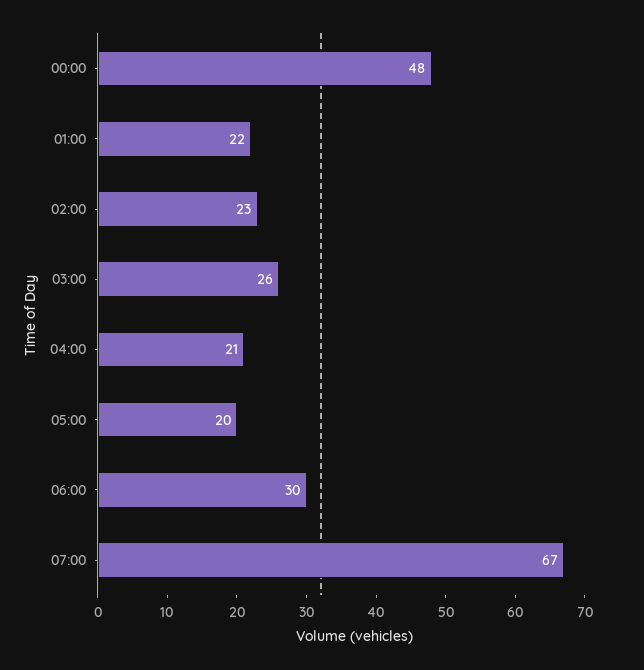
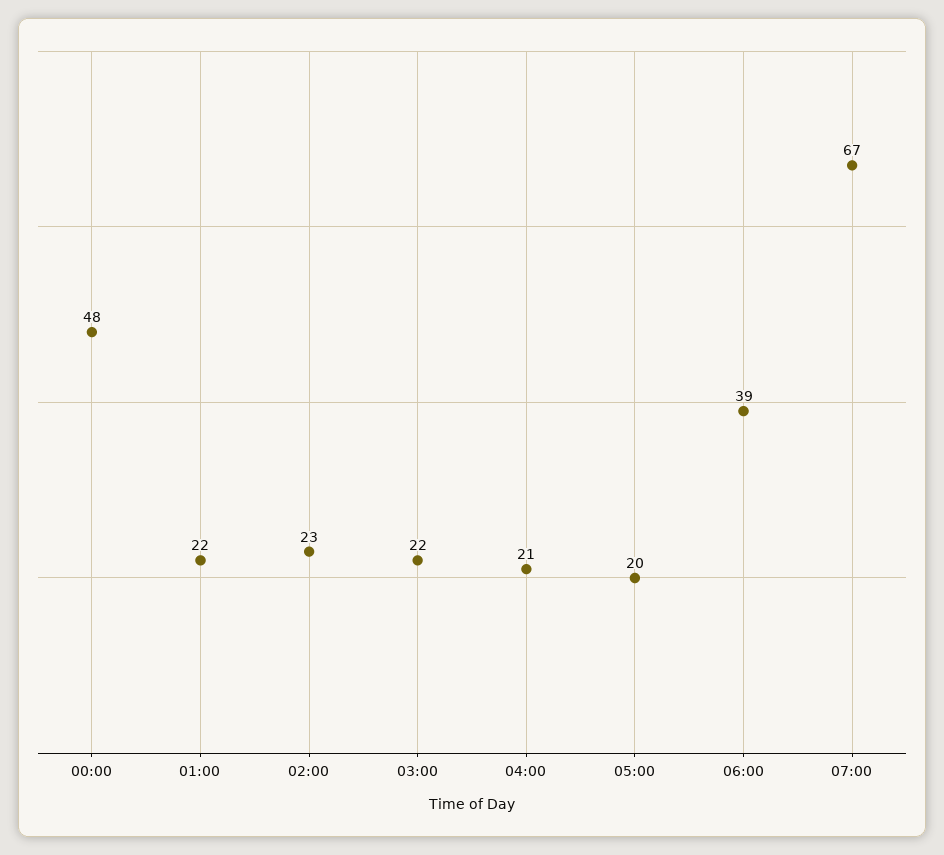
  {
    "00:00": 48,
    "01:00": 22,
    "02:00": 23,
-   "03:00": 26,
+   "03:00": 22,
    "04:00": 21,
    "05:00": 20,
-   "06:00": 30,
+   "06:00": 39,
    "07:00": 67
  }

